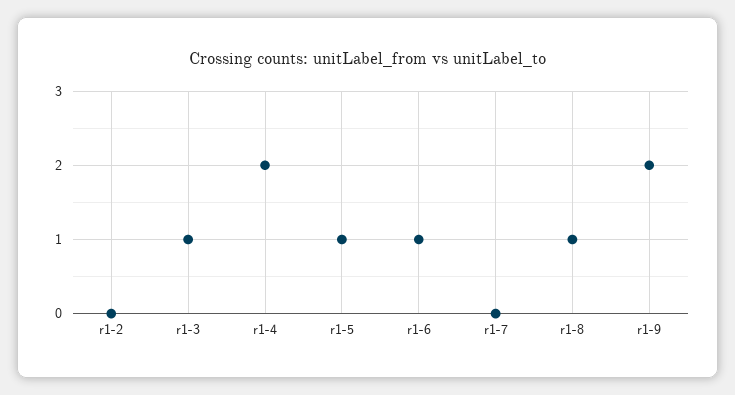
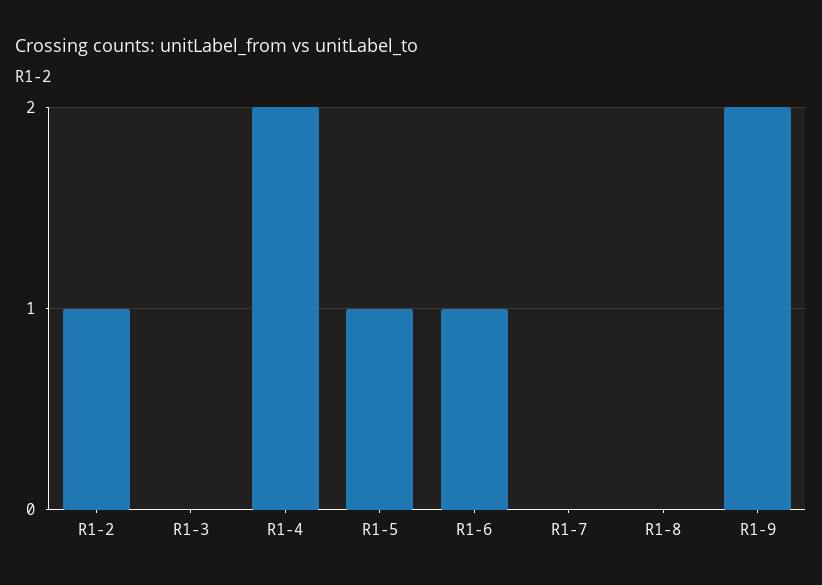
  {
-   "r1-2": 0,
+   "r1-2": 1,
-   "r1-3": 1,
+   "r1-3": 0,
    "r1-4": 2,
    "r1-5": 1,
    "r1-6": 1,
    "r1-7": 0,
-   "r1-8": 1,
+   "r1-8": 0,
    "r1-9": 2
  }

